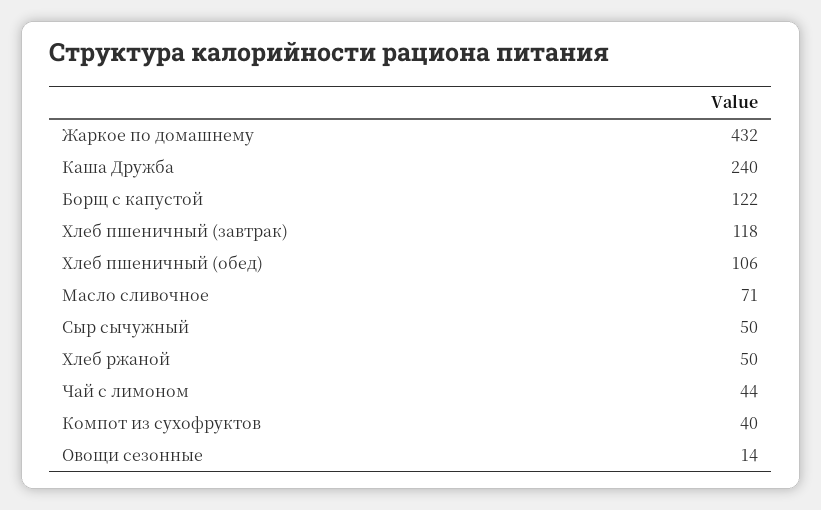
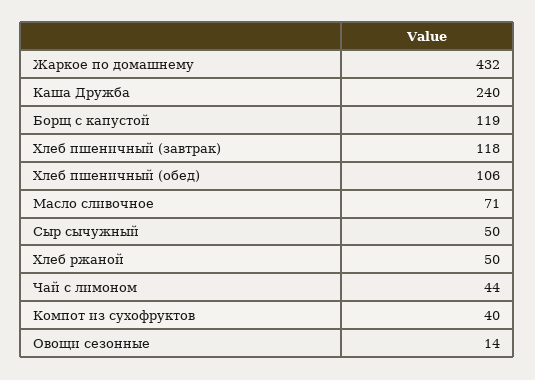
  {
    "Жаркое по домашнему": 432,
    "Каша Дружба": 240,
-   "Борщ с капустой": 122,
+   "Борщ с капустой": 119,
    "Хлеб пшеничный (завтрак)": 118,
    "Хлеб пшеничный (обед)": 106,
    "Масло сливочное": 71,
    "Сыр сычужный": 50,
    "Хлеб ржаной": 50,
    "Чай с лимоном": 44,
    "Компот из сухофруктов": 40,
    "Овощи сезонные": 14
  }

